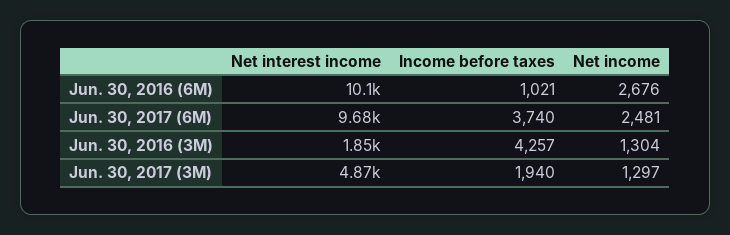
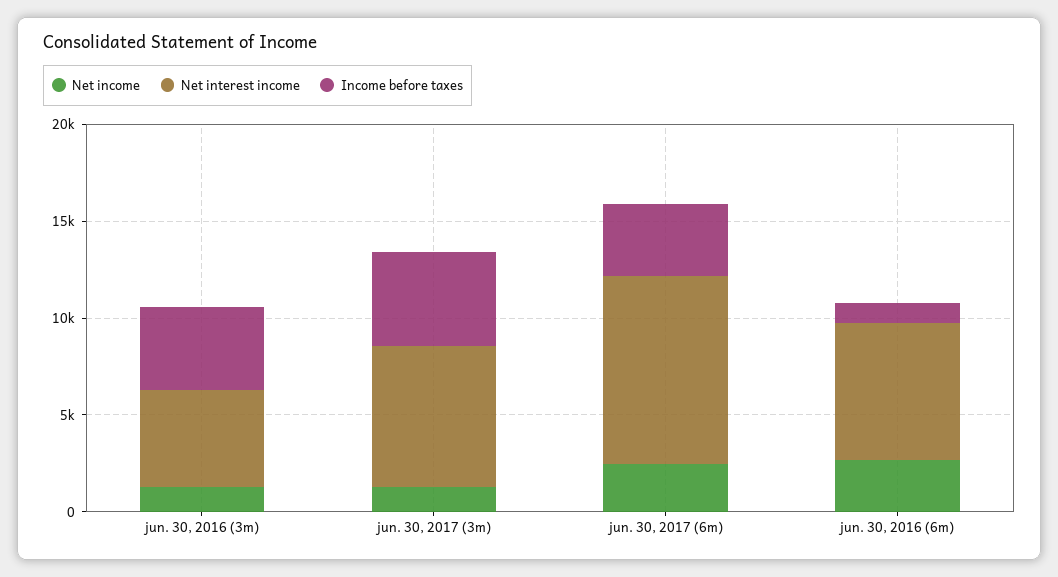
  {
    "Net interest income": {
-     "Jun. 30, 2016 (6M)": 10100,
+     "Jun. 30, 2016 (6M)": 7000,
      "Jun. 30, 2017 (6M)": 9680,
-     "Jun. 30, 2016 (3M)": 1850,
+     "Jun. 30, 2016 (3M)": 5000,
-     "Jun. 30, 2017 (3M)": 4870
+     "Jun. 30, 2017 (3M)": 7000
    },
    "Income before taxes": {
      "Jun. 30, 2016 (6M)": 1021,
      "Jun. 30, 2017 (6M)": 3740,
      "Jun. 30, 2016 (3M)": 4257,
-     "Jun. 30, 2017 (3M)": 1940
+     "Jun. 30, 2017 (3M)": 5000
    },
    "Net income": {
      "Jun. 30, 2016 (6M)": 2676,
      "Jun. 30, 2017 (6M)": 2481,
      "Jun. 30, 2016 (3M)": 1304,
      "Jun. 30, 2017 (3M)": 1297
    }
  }

